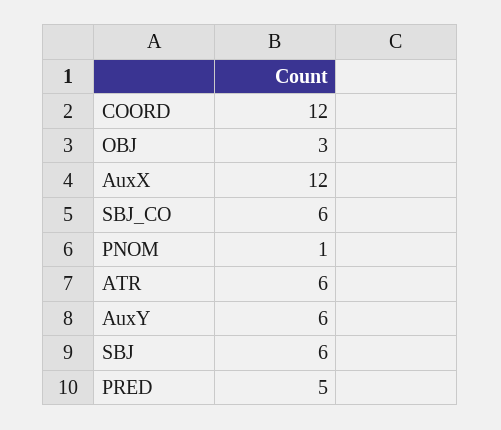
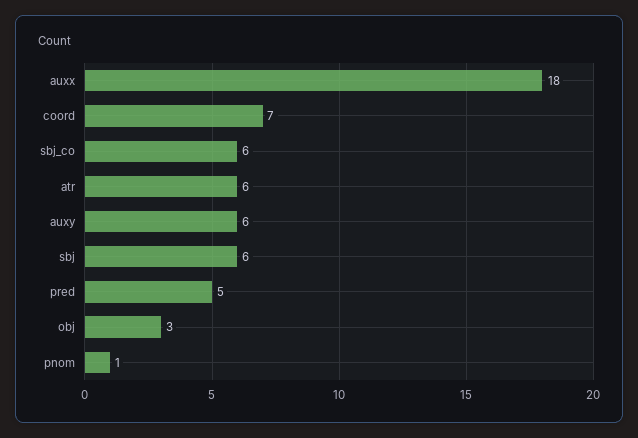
  {
-   "COORD": 12,
+   "COORD": 7,
    "OBJ": 3,
-   "AuxX": 12,
+   "AuxX": 18,
    "SBJ_CO": 6,
    "PNOM": 1,
    "ATR": 6,
    "AuxY": 6,
    "SBJ": 6,
    "PRED": 5
  }

